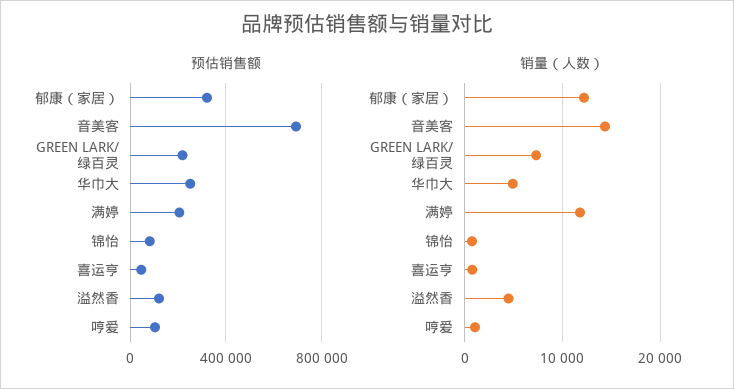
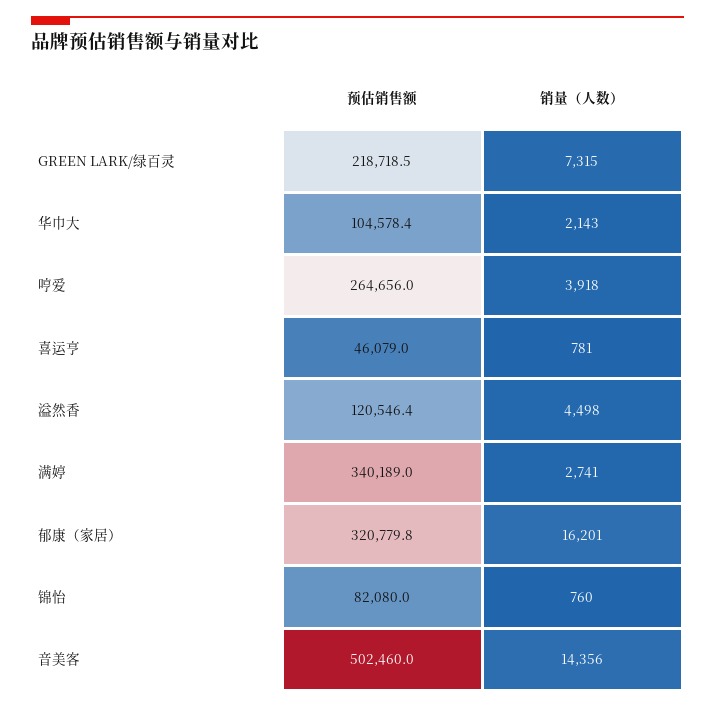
  {
    "预估销售额": {
      "郁康（家居）": 320779.8,
-     "音美客": 700000,
+     "音美客": 502460,
      "GREEN LARK/绿百灵": 218718.5,
-     "华巾大": 250000,
+     "华巾大": 104578.4,
-     "满婷": 200000,
+     "满婷": 340189,
      "锦怡": 82080,
      "喜运亨": 46079,
      "溢然香": 120546.4,
-     "哼爱": 100000
+     "哼爱": 264656
    },
    "销量（人数）": {
-     "郁康（家居）": 12000,
+     "郁康（家居）": 16201,
      "音美客": 14356,
      "GREEN LARK/绿百灵": 7315,
-     "华巾大": 5000,
+     "华巾大": 2143,
-     "满婷": 12000,
+     "满婷": 2741,
      "锦怡": 760,
      "喜运亨": 781,
      "溢然香": 4498,
-     "哼爱": 1000
+     "哼爱": 3918
    }
  }

